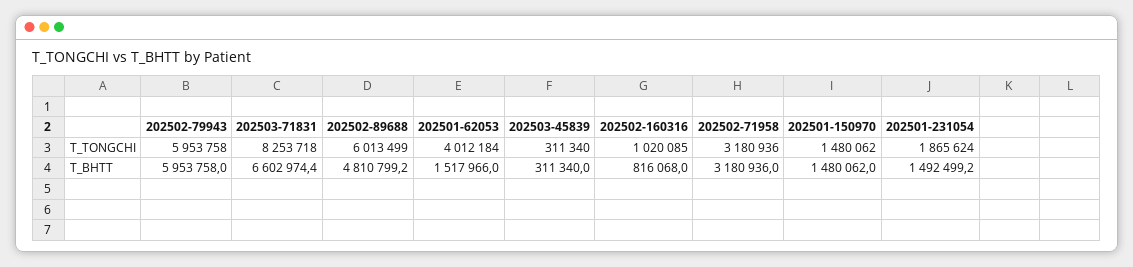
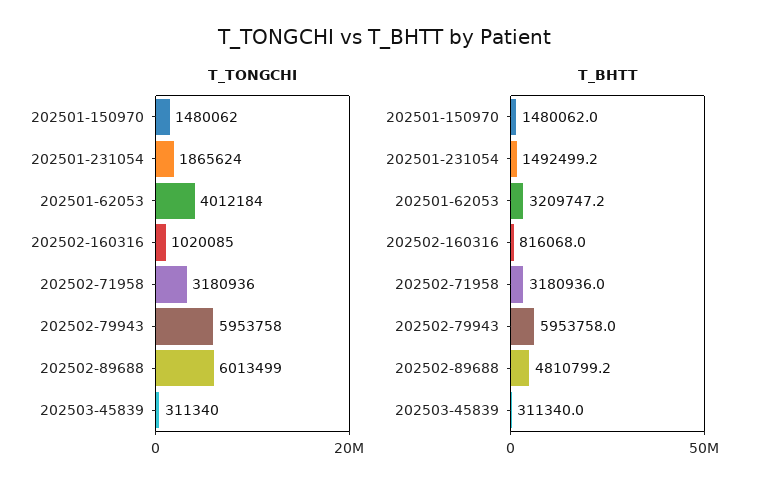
  {
    "T_TONGCHI": {
      "202502-79943": 5953758,
-     "202503-71831": 8253718,
      "202502-89688": 6013499,
      "202501-62053": 4012184,
      "202503-45839": 311340,
      "202502-160316": 1020085,
      "202502-71958": 3180936,
      "202501-150970": 1480062,
      "202501-231054": 1865624
    },
    "T_BHTT": {
      "202502-79943": 5953758,
-     "202503-71831": 6602974.4,
      "202502-89688": 4810799.2,
-     "202501-62053": 1517966,
+     "202501-62053": 3209747.2,
      "202503-45839": 311340,
      "202502-160316": 816068,
      "202502-71958": 3180936,
      "202501-150970": 1480062,
      "202501-231054": 1492499.2
    }
  }

